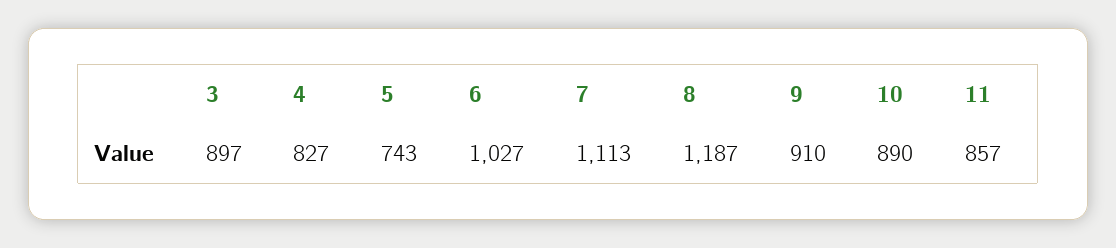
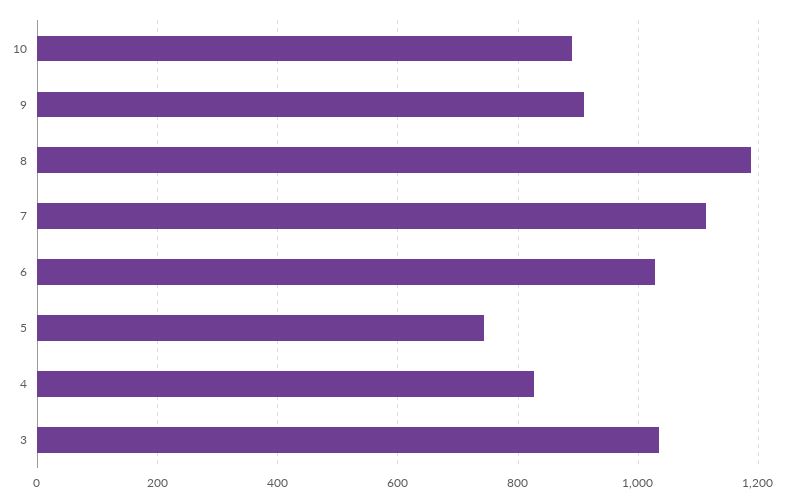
  {
-   "3": 897,
+   "3": 1040,
    "4": 827,
    "5": 743,
    "6": 1027,
    "7": 1113,
    "8": 1187,
    "9": 910,
-   "10": 890,
+   "10": 890
-   "11": 857
  }

